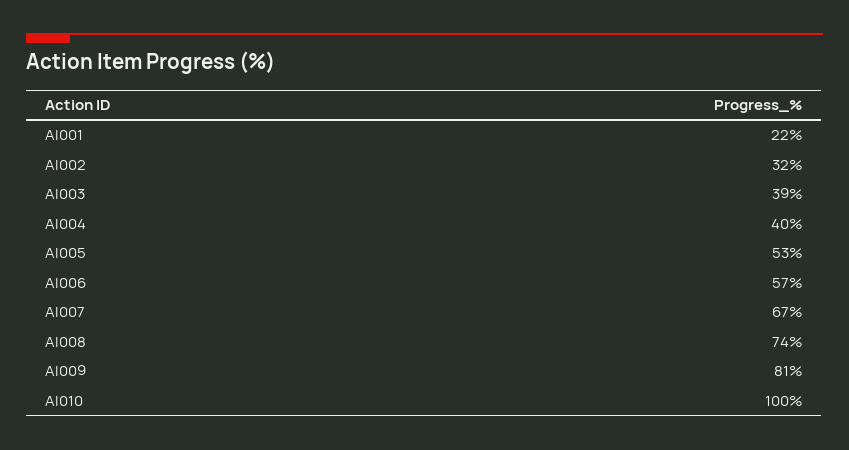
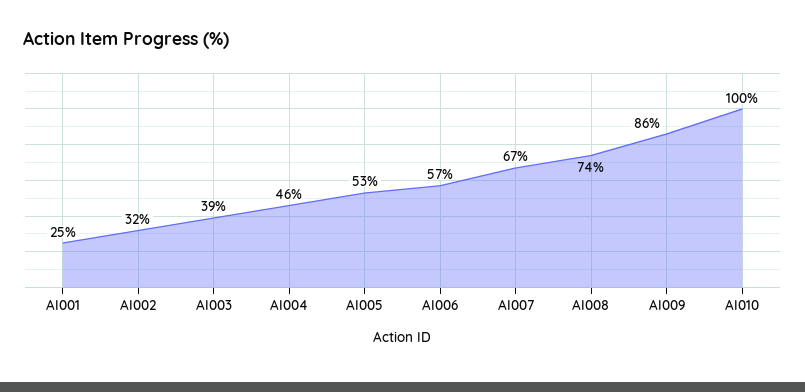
  {
-   "AI001": 22,
+   "AI001": 25,
    "AI002": 32,
    "AI003": 39,
-   "AI004": 40,
+   "AI004": 46,
    "AI005": 53,
    "AI006": 57,
    "AI007": 67,
    "AI008": 74,
-   "AI009": 81,
+   "AI009": 86,
    "AI010": 100
  }

